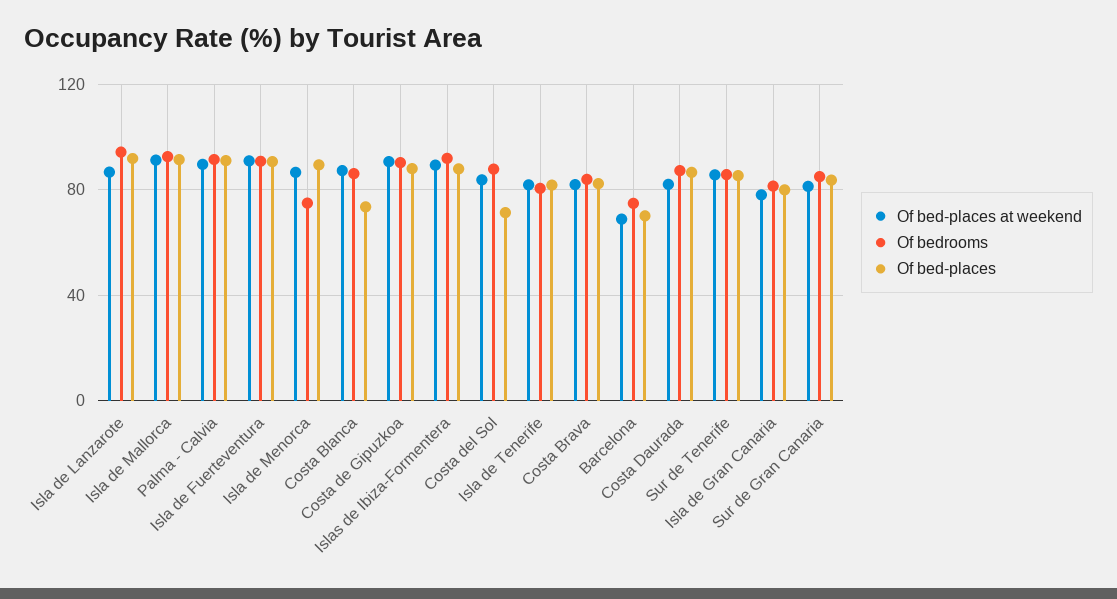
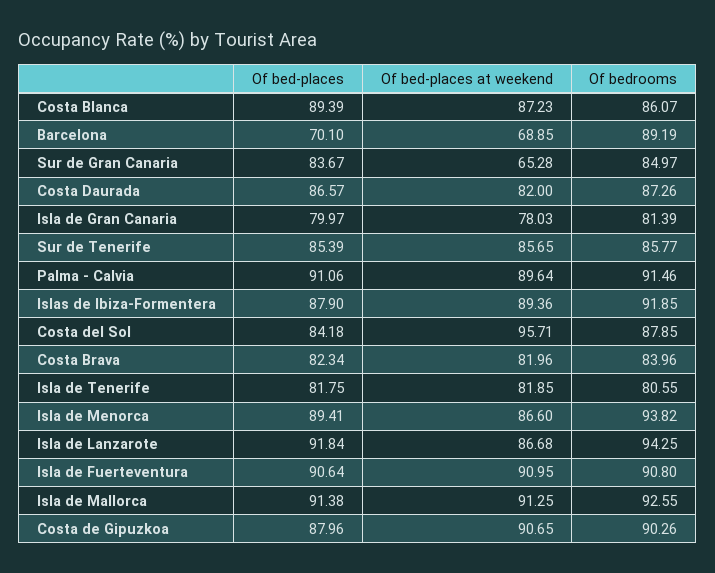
  {
    "Of bed-places at weekend": {
      "Isla de Lanzarote": 86.68,
      "Isla de Mallorca": 91.25,
      "Palma - Calvia": 89.64,
      "Isla de Fuerteventura": 90.95,
      "Isla de Menorca": 86.6,
      "Costa Blanca": 87.23,
      "Costa de Gipuzkoa": 90.65,
      "Islas de Ibiza-Formentera": 89.36,
-     "Costa del Sol": 85,
+     "Costa del Sol": 95.71,
      "Isla de Tenerife": 81.85,
      "Costa Brava": 81.96,
      "Barcelona": 68.85,
      "Costa Daurada": 82,
      "Sur de Tenerife": 85.65,
      "Isla de Gran Canaria": 78.03,
-     "Sur de Gran Canaria": 80
+     "Sur de Gran Canaria": 65.28
    },
    "Of bedrooms": {
      "Isla de Lanzarote": 94.25,
      "Isla de Mallorca": 92.55,
      "Palma - Calvia": 91.46,
      "Isla de Fuerteventura": 90.8,
-     "Isla de Menorca": 75,
+     "Isla de Menorca": 93.82,
      "Costa Blanca": 86.07,
      "Costa de Gipuzkoa": 90.26,
      "Islas de Ibiza-Formentera": 91.85,
      "Costa del Sol": 87.85,
      "Isla de Tenerife": 80.55,
      "Costa Brava": 83.96,
-     "Barcelona": 75,
+     "Barcelona": 89.19,
      "Costa Daurada": 87.26,
      "Sur de Tenerife": 85.77,
      "Isla de Gran Canaria": 81.39,
      "Sur de Gran Canaria": 84.97
    },
    "Of bed-places": {
      "Isla de Lanzarote": 91.84,
      "Isla de Mallorca": 91.38,
      "Palma - Calvia": 91.06,
      "Isla de Fuerteventura": 90.64,
      "Isla de Menorca": 89.41,
-     "Costa Blanca": 75,
+     "Costa Blanca": 89.39,
      "Costa de Gipuzkoa": 87.96,
      "Islas de Ibiza-Formentera": 87.9,
-     "Costa del Sol": 70,
+     "Costa del Sol": 84.18,
      "Isla de Tenerife": 81.75,
      "Costa Brava": 82.34,
      "Barcelona": 70.1,
      "Costa Daurada": 86.57,
      "Sur de Tenerife": 85.39,
      "Isla de Gran Canaria": 79.97,
      "Sur de Gran Canaria": 83.67
    }
  }

